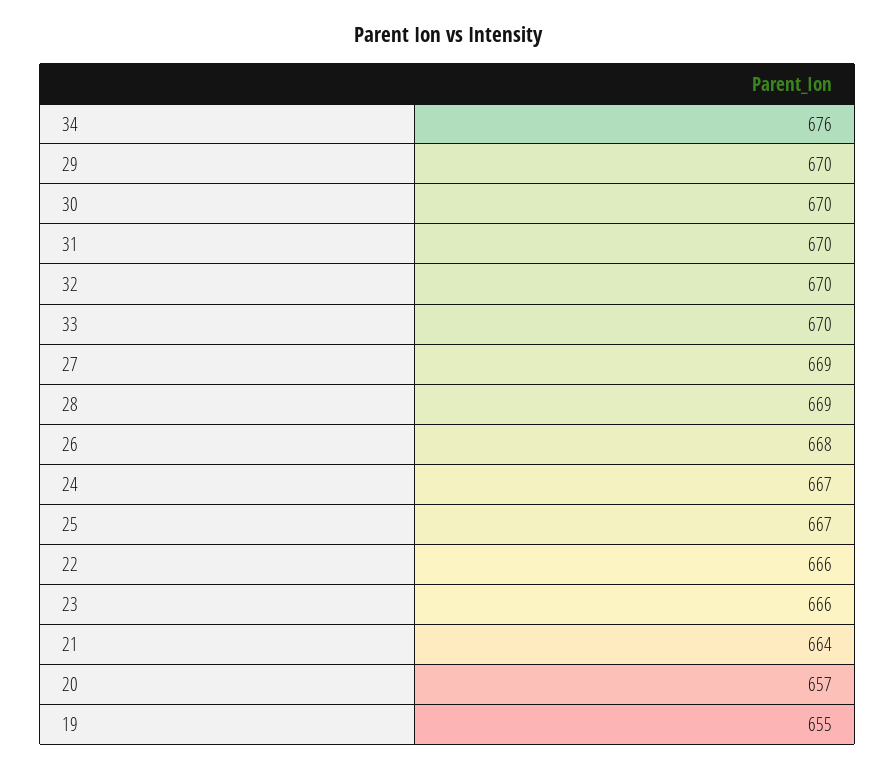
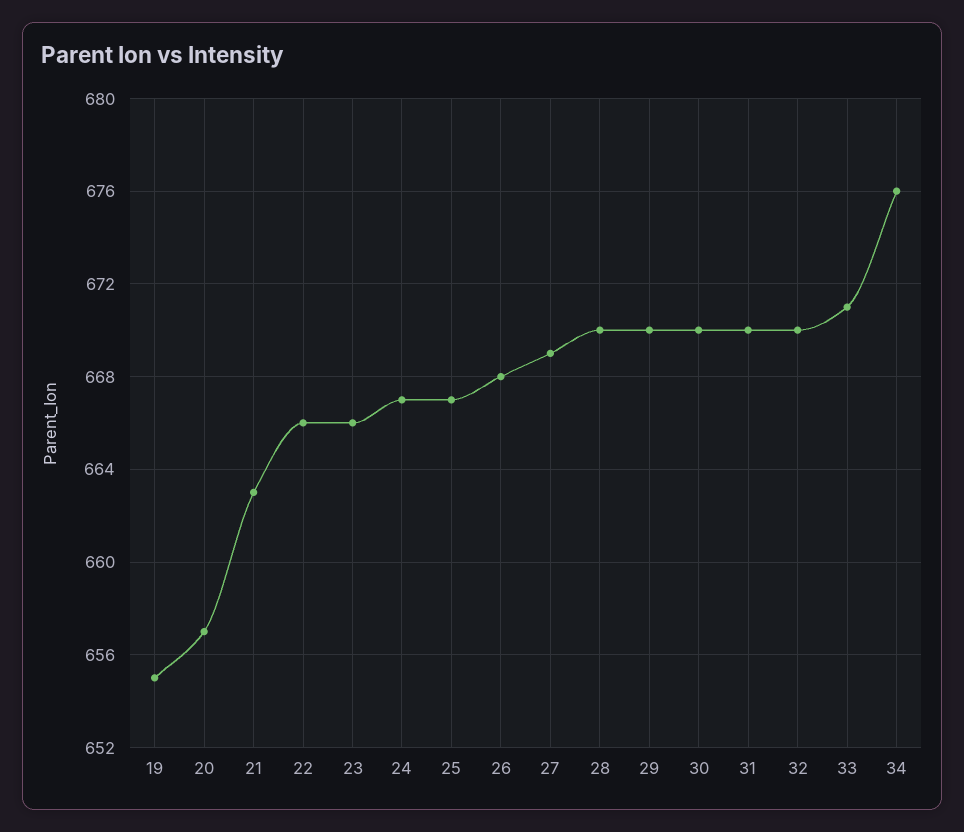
  {
    "34": 676,
    "29": 670,
    "30": 670,
    "31": 670,
    "32": 670,
-   "33": 670,
+   "33": 671,
    "27": 669,
-   "28": 669,
+   "28": 670,
    "26": 668,
    "24": 667,
    "25": 667,
    "22": 666,
    "23": 666,
-   "21": 664,
+   "21": 663,
    "20": 657,
    "19": 655
  }

